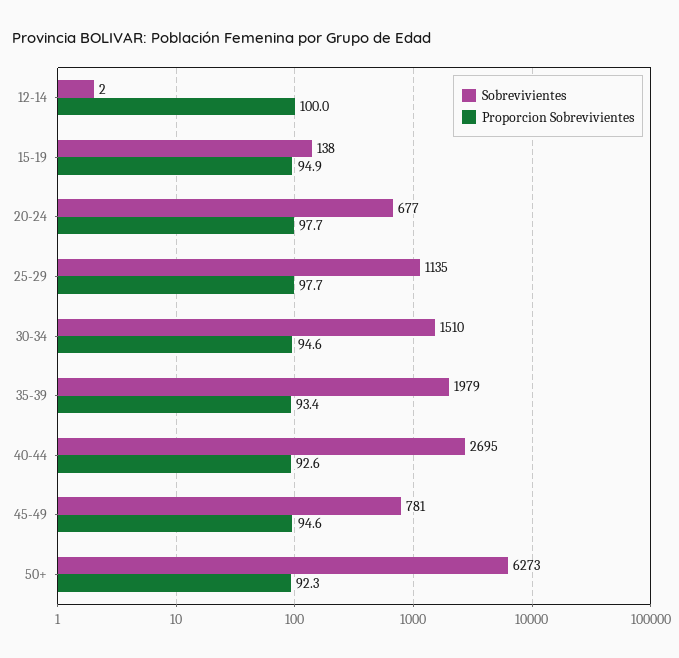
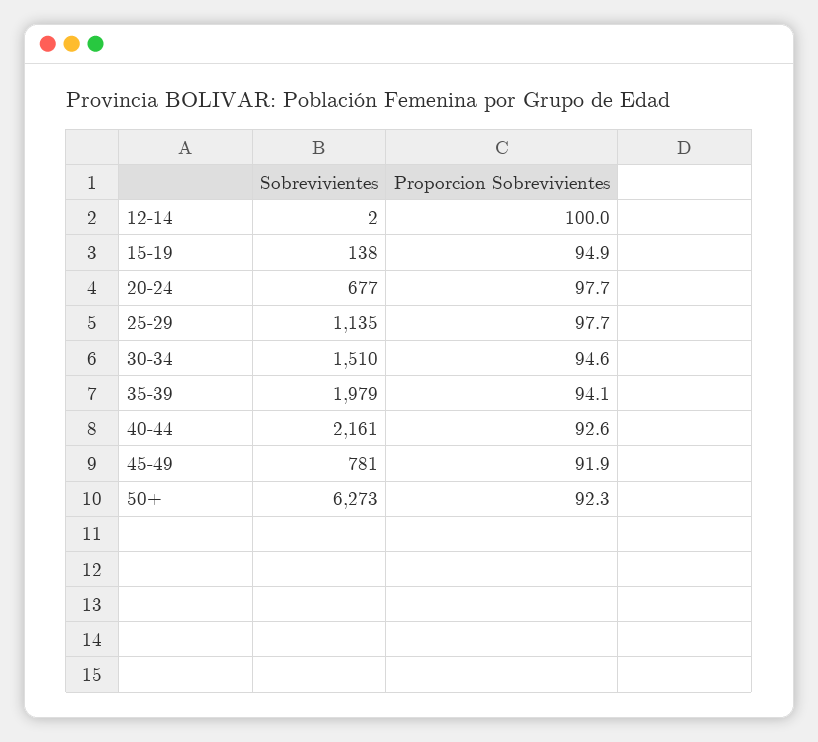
  {
    "Sobrevivientes": {
      "12-14": 2,
      "15-19": 138,
      "20-24": 677,
      "25-29": 1135,
      "30-34": 1510,
      "35-39": 1979,
-     "40-44": 2695,
+     "40-44": 2161,
      "45-49": 781,
      "50+": 6273
    },
    "Proporcion Sobrevivientes": {
      "12-14": 100,
      "15-19": 94.9,
      "20-24": 97.7,
      "25-29": 97.7,
      "30-34": 94.6,
-     "35-39": 93.4,
+     "35-39": 94.1,
      "40-44": 92.6,
-     "45-49": 94.6,
+     "45-49": 91.9,
      "50+": 92.3
    }
  }

